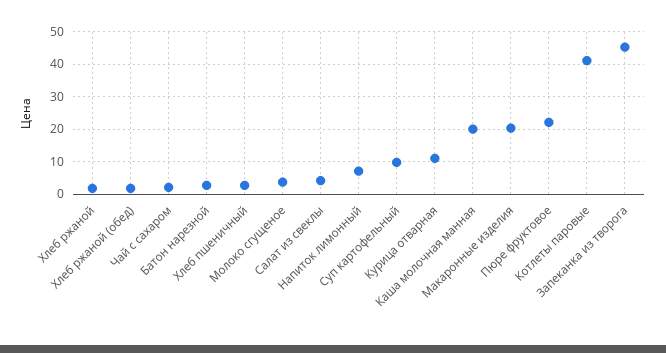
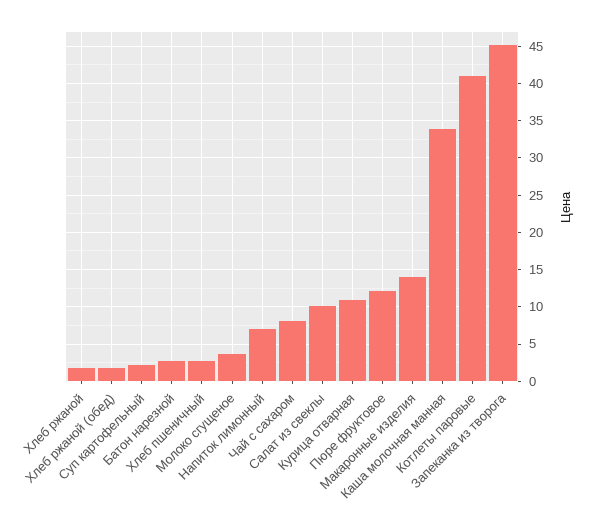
  {
    "Хлеб ржаной": 2,
    "Хлеб ржаной (обед)": 2,
-   "Чай с сахаром": 2,
+   "Чай с сахаром": 8,
    "Батон нарезной": 3,
    "Хлеб пшеничный": 3,
    "Молоко сгущеное": 4,
-   "Салат из свеклы": 4,
+   "Салат из свеклы": 10,
    "Напиток лимонный": 7,
-   "Суп картофельный": 10,
+   "Суп картофельный": 2,
    "Курица отварная": 11,
-   "Каша молочная манная": 20,
+   "Каша молочная манная": 34,
-   "Макаронные изделия": 20,
+   "Макаронные изделия": 14,
-   "Пюре фруктовое": 22,
+   "Пюре фруктовое": 12,
    "Котлеты паровые": 41,
    "Запеканка из творога": 45
  }

